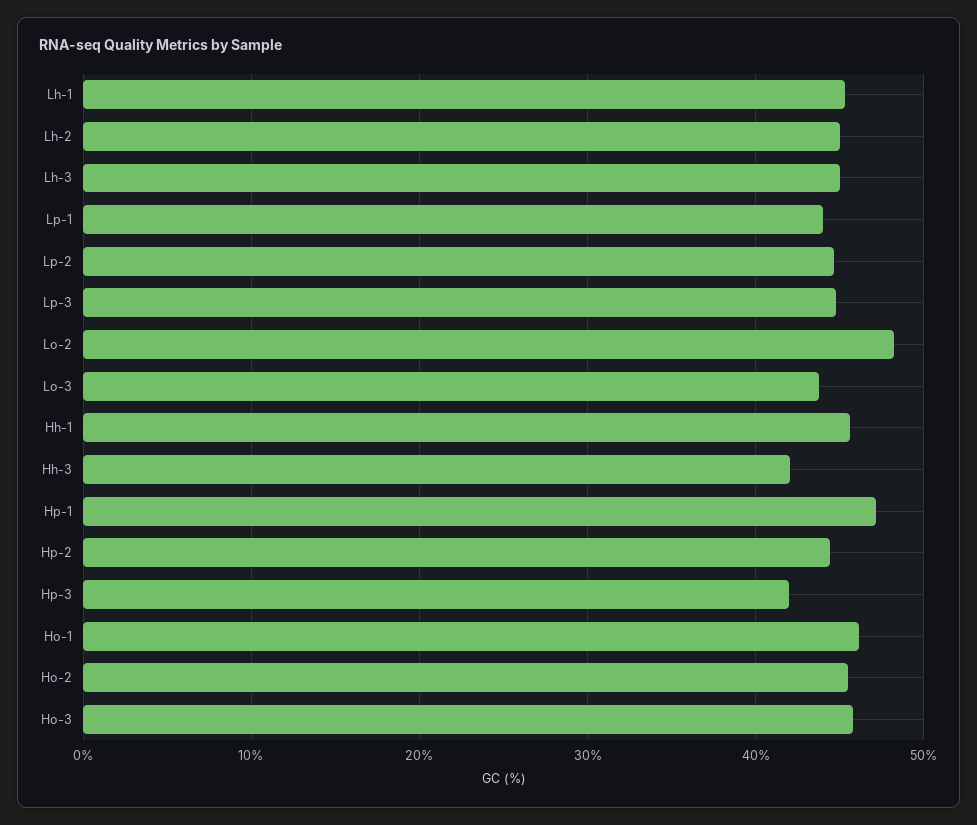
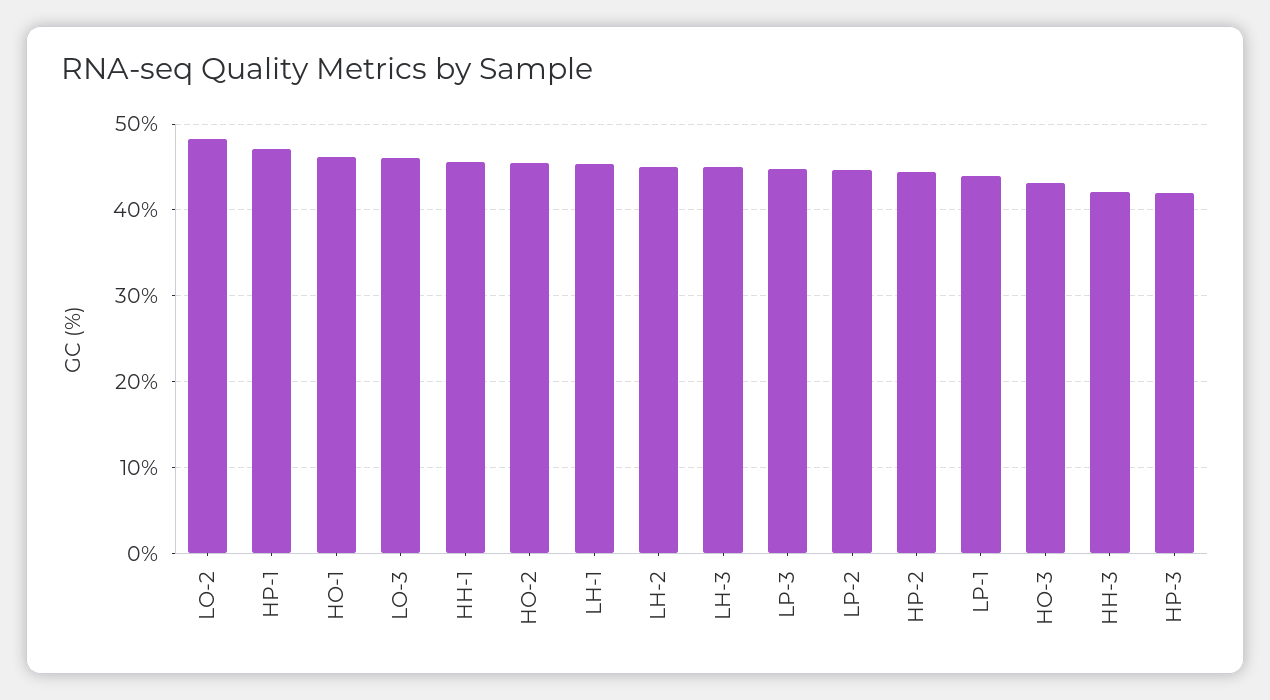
  {
    "Lh-1": 45,
    "Lh-2": 45,
    "Lh-3": 45,
    "Lp-1": 44,
    "Lp-2": 45,
    "Lp-3": 45,
    "Lo-2": 48,
-   "Lo-3": 44,
+   "Lo-3": 46,
    "Hh-1": 46,
    "Hh-3": 42,
    "Hp-1": 47,
    "Hp-2": 44,
    "Hp-3": 42,
    "Ho-1": 46,
    "Ho-2": 46,
-   "Ho-3": 46
+   "Ho-3": 43
  }

